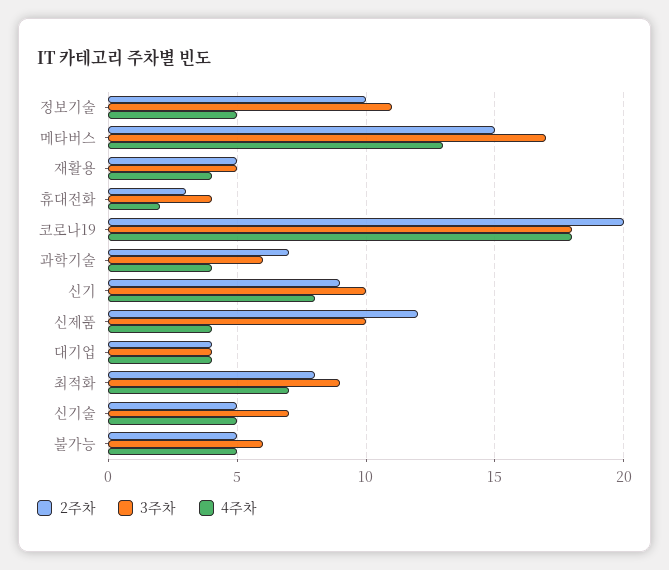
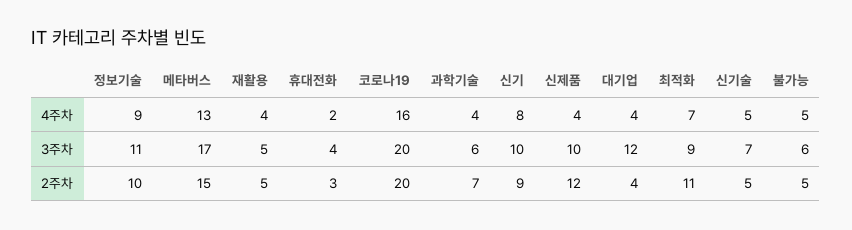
  {
    "2주차": {
      "정보기술": 10,
      "메타버스": 15,
      "재활용": 5,
      "휴대전화": 3,
      "코로나19": 20,
      "과학기술": 7,
      "신기": 9,
      "신제품": 12,
      "대기업": 4,
-     "최적화": 8,
+     "최적화": 11,
      "신기술": 5,
      "불가능": 5
    },
    "3주차": {
      "정보기술": 11,
      "메타버스": 17,
      "재활용": 5,
      "휴대전화": 4,
-     "코로나19": 18,
+     "코로나19": 20,
      "과학기술": 6,
      "신기": 10,
      "신제품": 10,
-     "대기업": 4,
+     "대기업": 12,
      "최적화": 9,
      "신기술": 7,
      "불가능": 6
    },
    "4주차": {
-     "정보기술": 5,
+     "정보기술": 9,
      "메타버스": 13,
      "재활용": 4,
      "휴대전화": 2,
-     "코로나19": 18,
+     "코로나19": 16,
      "과학기술": 4,
      "신기": 8,
      "신제품": 4,
      "대기업": 4,
      "최적화": 7,
      "신기술": 5,
      "불가능": 5
    }
  }

